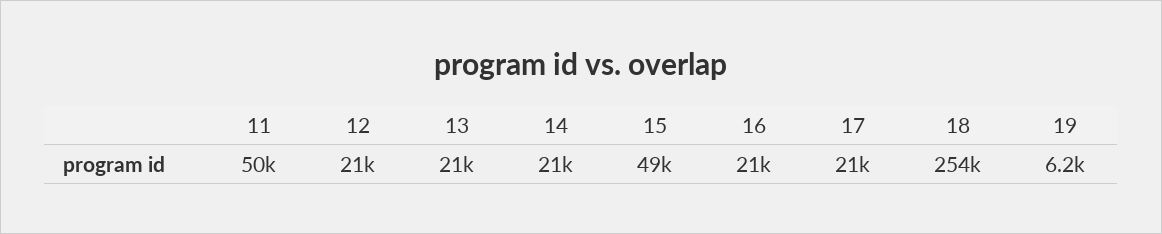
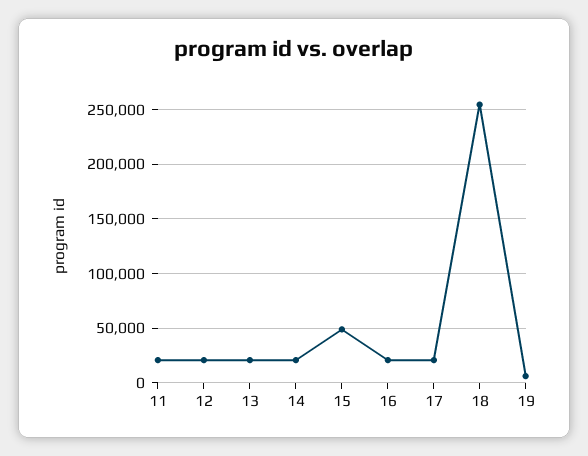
  {
-   "11": 50000,
+   "11": 20000,
    "12": 21000,
    "13": 21000,
    "14": 21000,
    "15": 49000,
    "16": 21000,
    "17": 21000,
    "18": 254000,
    "19": 6200
  }

